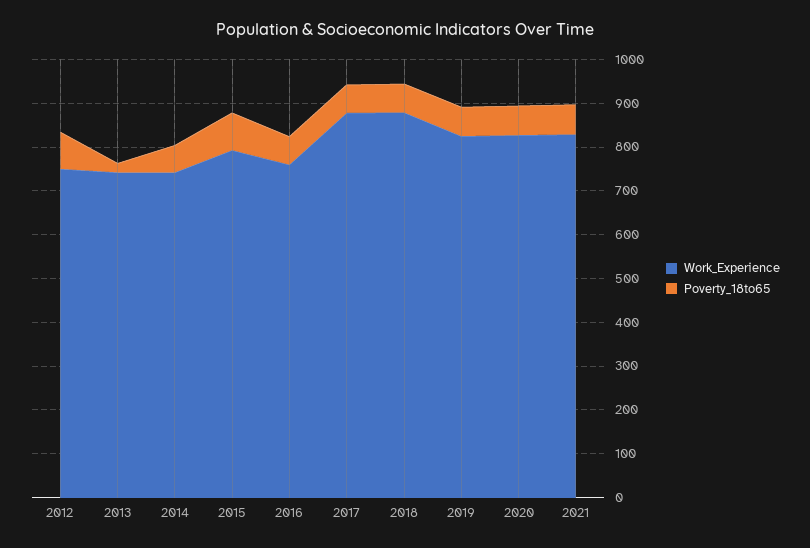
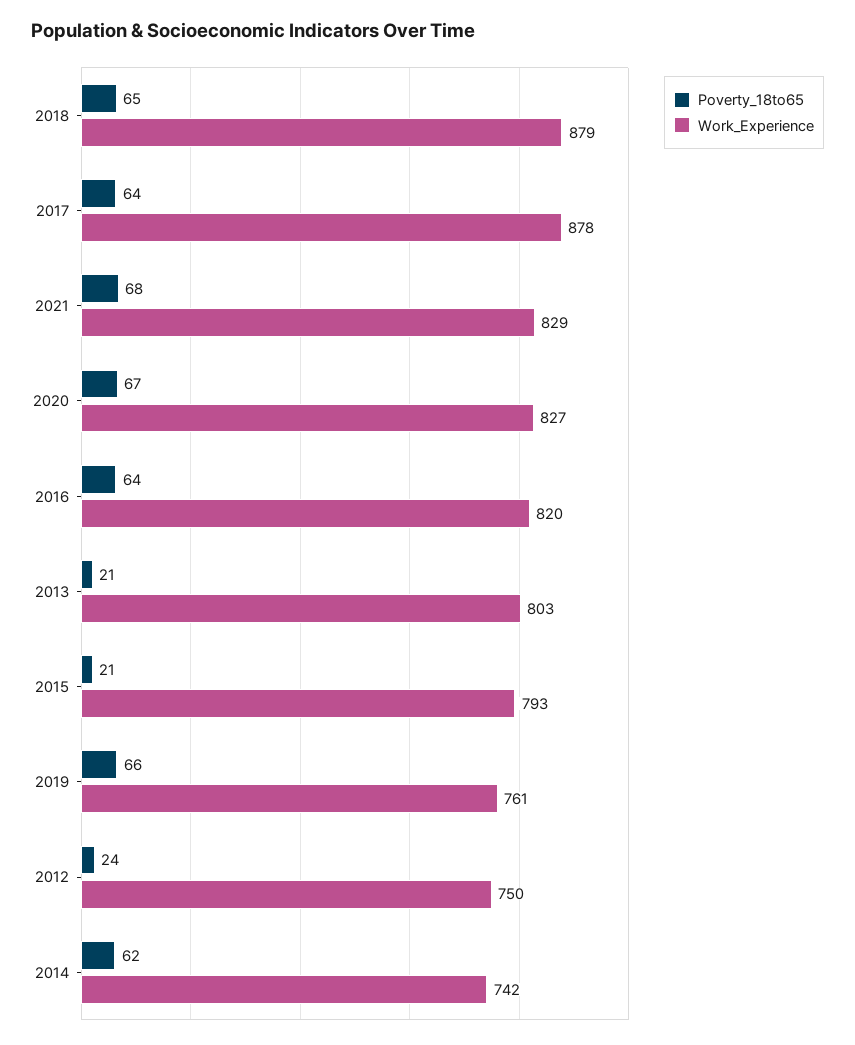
  {
    "Work_Experience": {
      "2012": 750,
-     "2013": 740,
+     "2013": 803,
      "2014": 742,
      "2015": 793,
-     "2016": 760,
+     "2016": 820,
      "2017": 878,
      "2018": 879,
-     "2019": 820,
+     "2019": 761,
      "2020": 827,
      "2021": 829
    },
    "Poverty_18to65": {
-     "2012": 80,
+     "2012": 24,
      "2013": 21,
      "2014": 62,
-     "2015": 80,
+     "2015": 21,
      "2016": 64,
      "2017": 64,
      "2018": 65,
      "2019": 66,
      "2020": 67,
      "2021": 68
    }
  }

